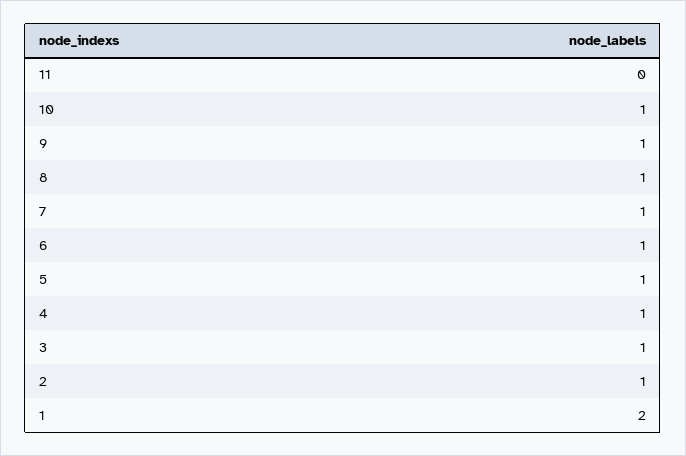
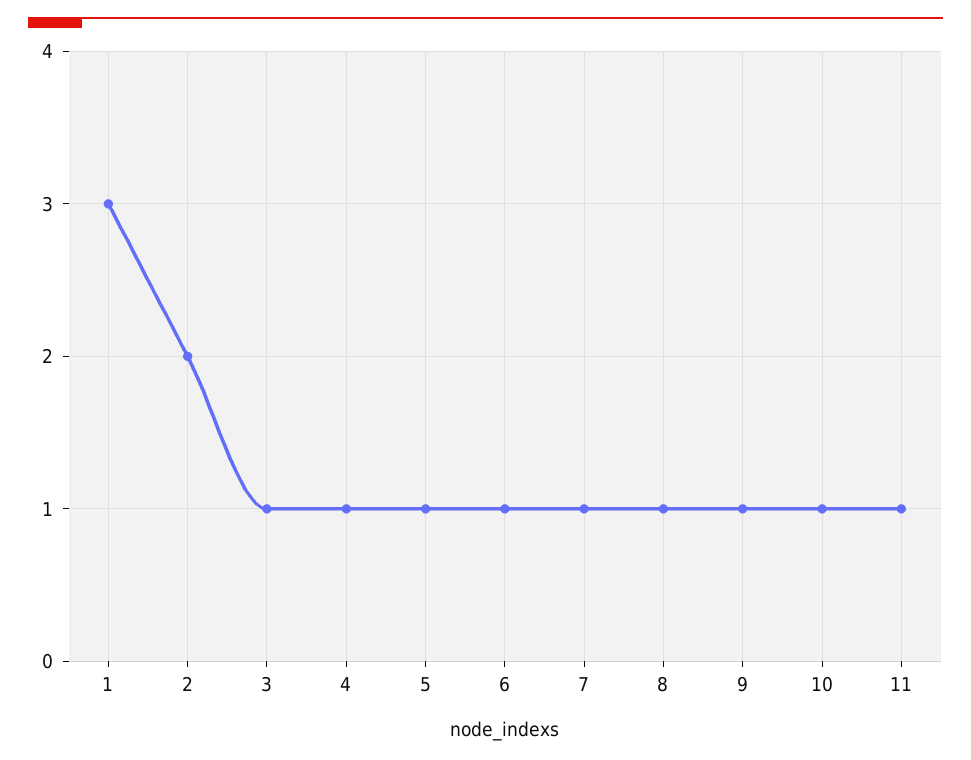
  {
-   "11": 0,
+   "11": 1,
    "10": 1,
    "9": 1,
    "8": 1,
    "7": 1,
    "6": 1,
    "5": 1,
    "4": 1,
    "3": 1,
-   "2": 1,
+   "2": 2,
-   "1": 2
+   "1": 3
  }

